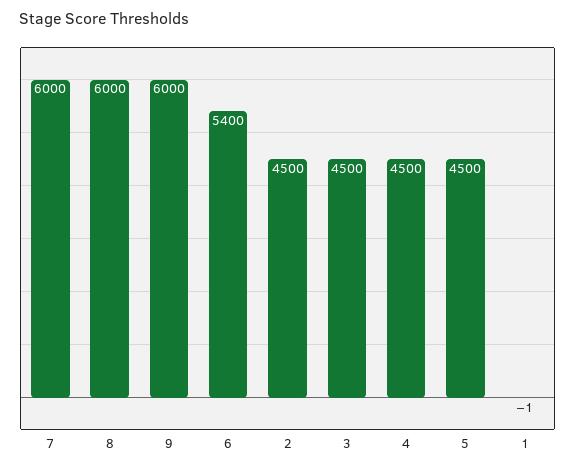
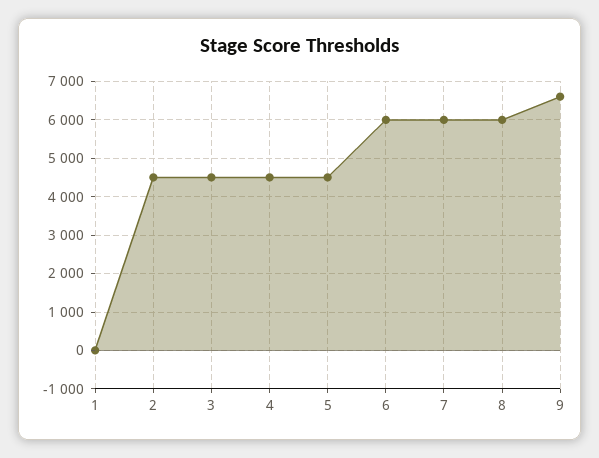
  {
    "7": 6000,
    "8": 6000,
-   "9": 6000,
+   "9": 6600,
-   "6": 5400,
+   "6": 6000,
    "2": 4500,
    "3": 4500,
    "4": 4500,
    "5": 4500,
    "1": -1
  }

